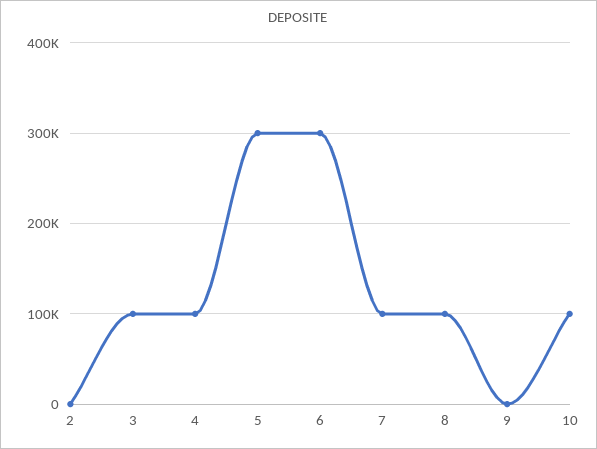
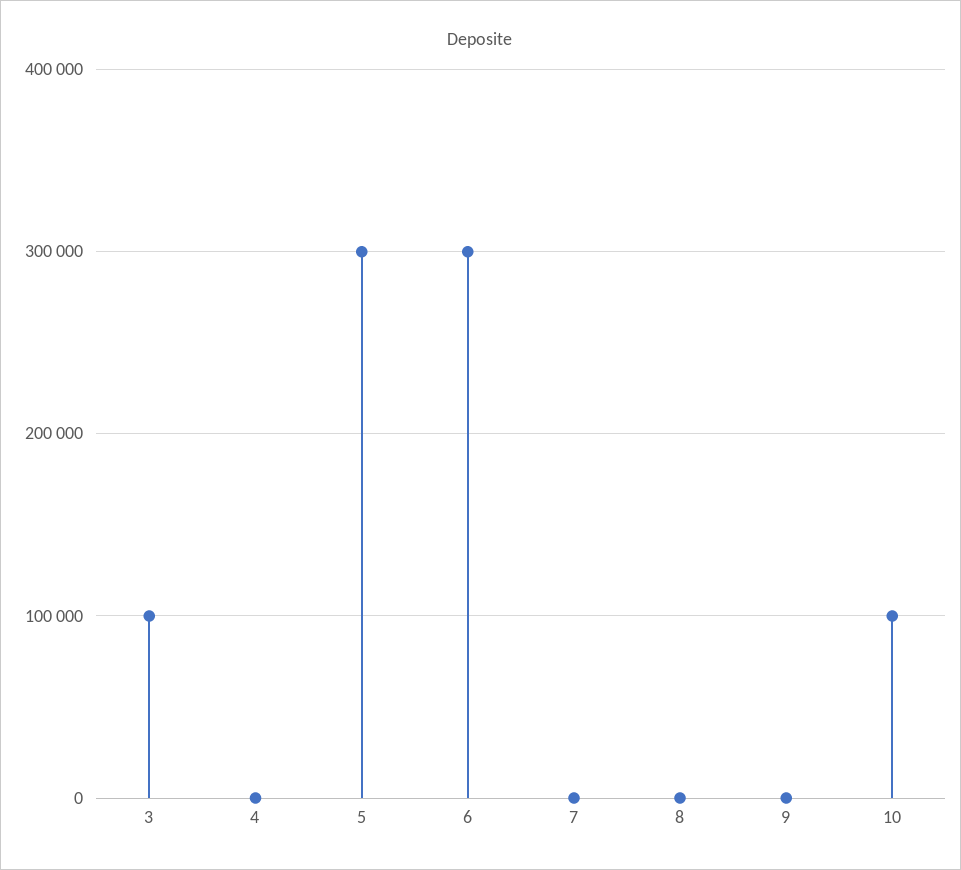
  {
-   "2": 0,
    "3": 100000,
-   "4": 100000,
+   "4": 0,
    "5": 300000,
    "6": 300000,
-   "7": 100000,
+   "7": 0,
-   "8": 100000,
+   "8": 0,
    "9": 0,
    "10": 100000
  }

